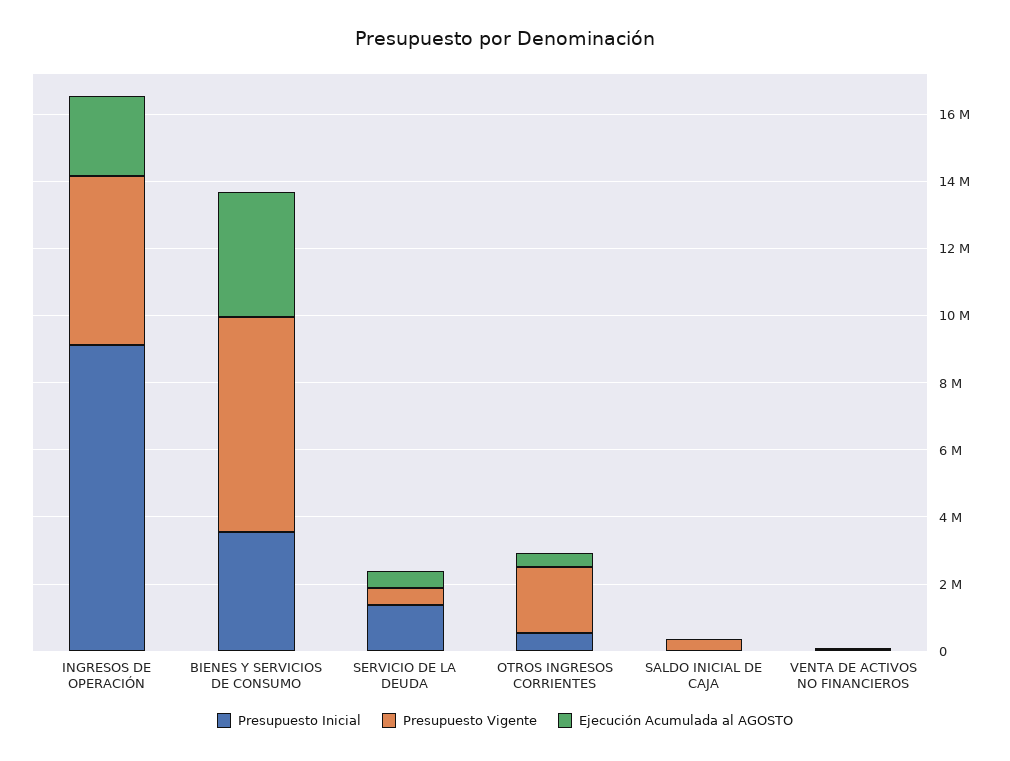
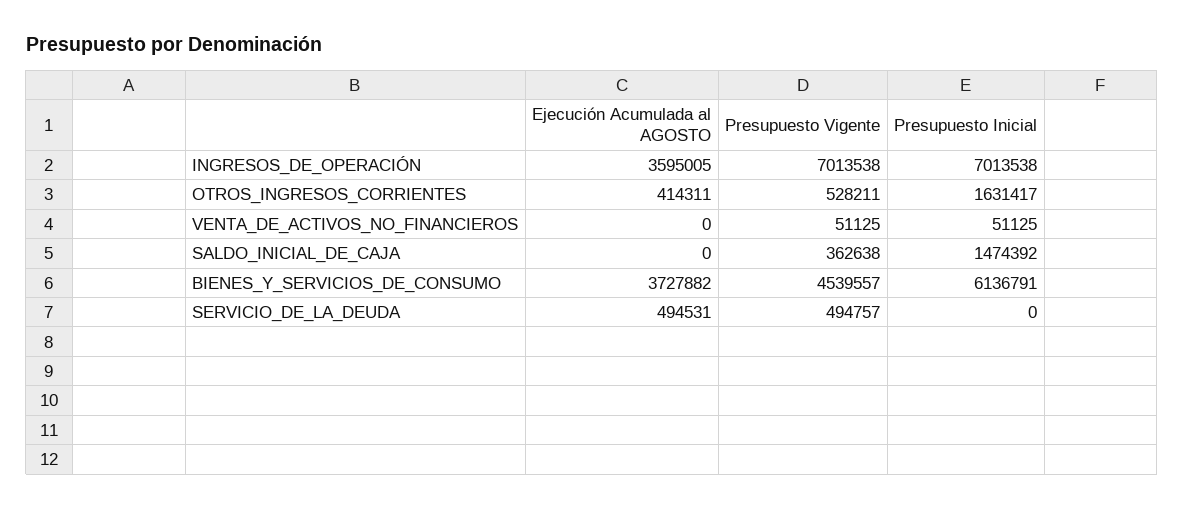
  {
    "Presupuesto Inicial": {
-     "INGRESOS DE OPERACIÓN": 9000000,
+     "INGRESOS DE OPERACIÓN": 7013538,
-     "BIENES Y SERVICIOS DE CONSUMO": 3500000,
+     "BIENES Y SERVICIOS DE CONSUMO": 6136791,
-     "SERVICIO DE LA DEUDA": 1500000,
+     "SERVICIO DE LA DEUDA": 0,
-     "OTROS INGRESOS CORRIENTES": 500000,
+     "OTROS INGRESOS CORRIENTES": 1631417,
-     "SALDO INICIAL DE CAJA": 0,
+     "SALDO INICIAL DE CAJA": 1474392,
      "VENTA DE ACTIVOS NO FINANCIEROS": 51125
    },
    "Presupuesto Vigente": {
-     "INGRESOS DE OPERACIÓN": 5000000,
+     "INGRESOS DE OPERACIÓN": 7013538,
-     "BIENES Y SERVICIOS DE CONSUMO": 6500000,
+     "BIENES Y SERVICIOS DE CONSUMO": 4539557,
      "SERVICIO DE LA DEUDA": 494757,
-     "OTROS INGRESOS CORRIENTES": 2000000,
+     "OTROS INGRESOS CORRIENTES": 528211,
      "SALDO INICIAL DE CAJA": 362638,
      "VENTA DE ACTIVOS NO FINANCIEROS": 51125
    },
    "Ejecución Acumulada al AGOSTO": {
-     "INGRESOS DE OPERACIÓN": 2500000,
+     "INGRESOS DE OPERACIÓN": 3595005,
      "BIENES Y SERVICIOS DE CONSUMO": 3727882,
      "SERVICIO DE LA DEUDA": 494531,
      "OTROS INGRESOS CORRIENTES": 414311,
      "SALDO INICIAL DE CAJA": 0,
      "VENTA DE ACTIVOS NO FINANCIEROS": 0
    }
  }

